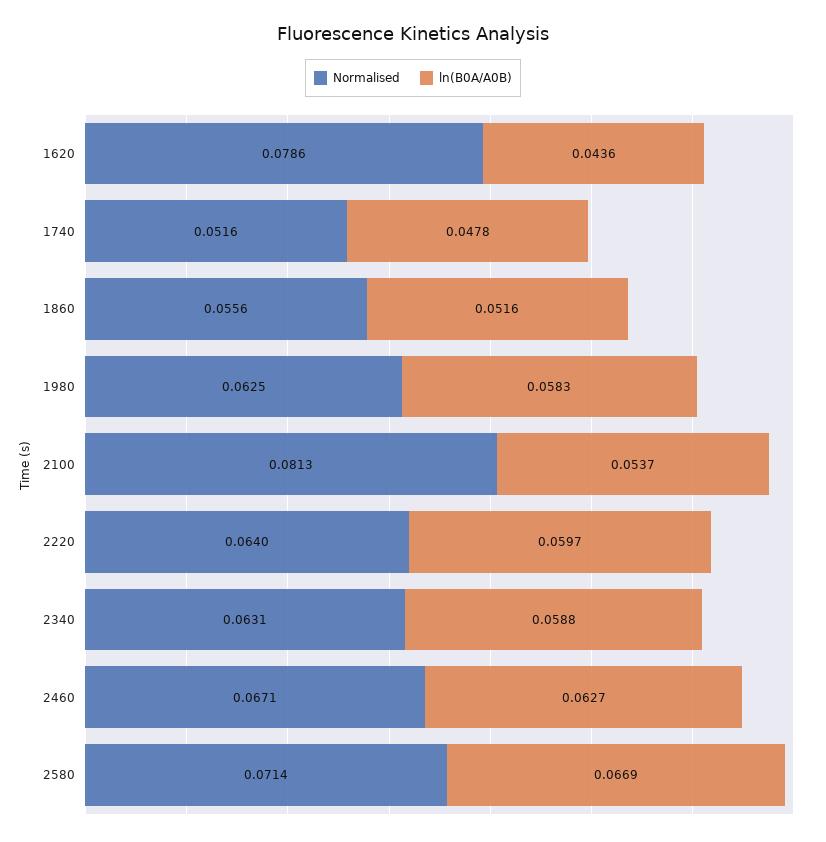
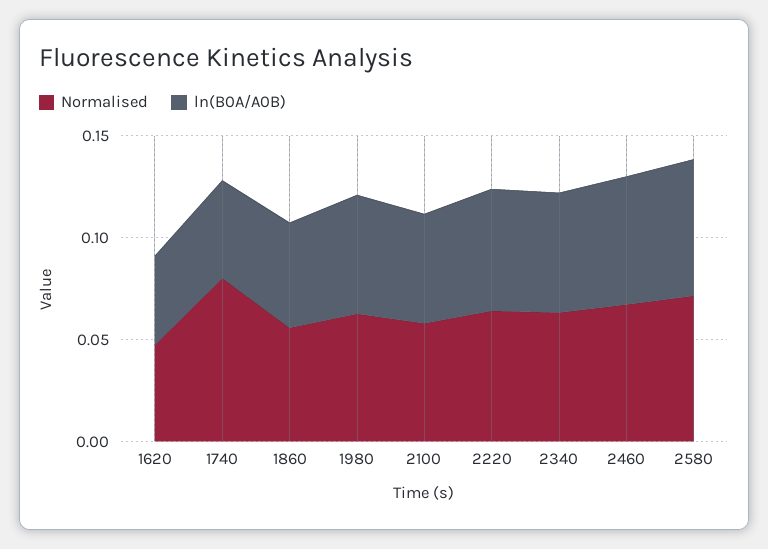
  {
    "Normalised": {
-     "1620": 0.0786,
+     "1620": 0.05,
-     "1740": 0.0516,
+     "1740": 0.08,
      "1860": 0.0556,
      "1980": 0.0625,
-     "2100": 0.0813,
+     "2100": 0.06,
      "2220": 0.064,
      "2340": 0.0631,
      "2460": 0.0671,
      "2580": 0.0714
    },
    "ln(B0A/A0B)": {
      "1620": 0.0436,
      "1740": 0.0478,
      "1860": 0.0516,
      "1980": 0.0583,
      "2100": 0.0537,
      "2220": 0.0597,
      "2340": 0.0588,
      "2460": 0.0627,
      "2580": 0.0669
    }
  }

